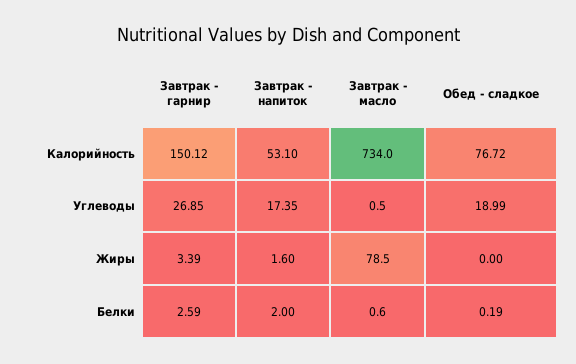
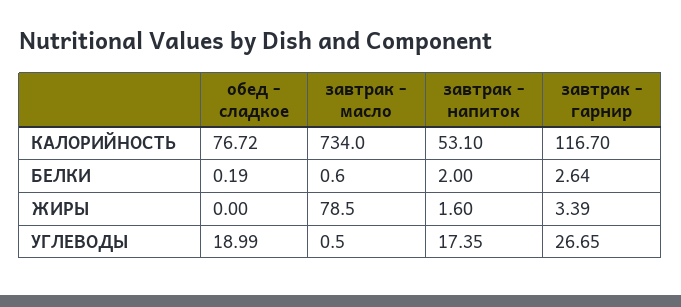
  {
    "Завтрак - гарнир": {
-     "Калорийность": 150.12,
+     "Калорийность": 116.7,
-     "Углеводы": 26.85,
+     "Углеводы": 26.65,
      "Жиры": 3.39,
-     "Белки": 2.59
+     "Белки": 2.64
    },
    "Завтрак - напиток": {
      "Калорийность": 53.1,
      "Углеводы": 17.35,
      "Жиры": 1.6,
      "Белки": 2
    },
    "Завтрак - масло": {
      "Калорийность": 734,
      "Углеводы": 0.5,
      "Жиры": 78.5,
      "Белки": 0.6
    },
    "Обед - сладкое": {
      "Калорийность": 76.72,
      "Углеводы": 18.99,
      "Жиры": 0,
      "Белки": 0.19
    }
  }

